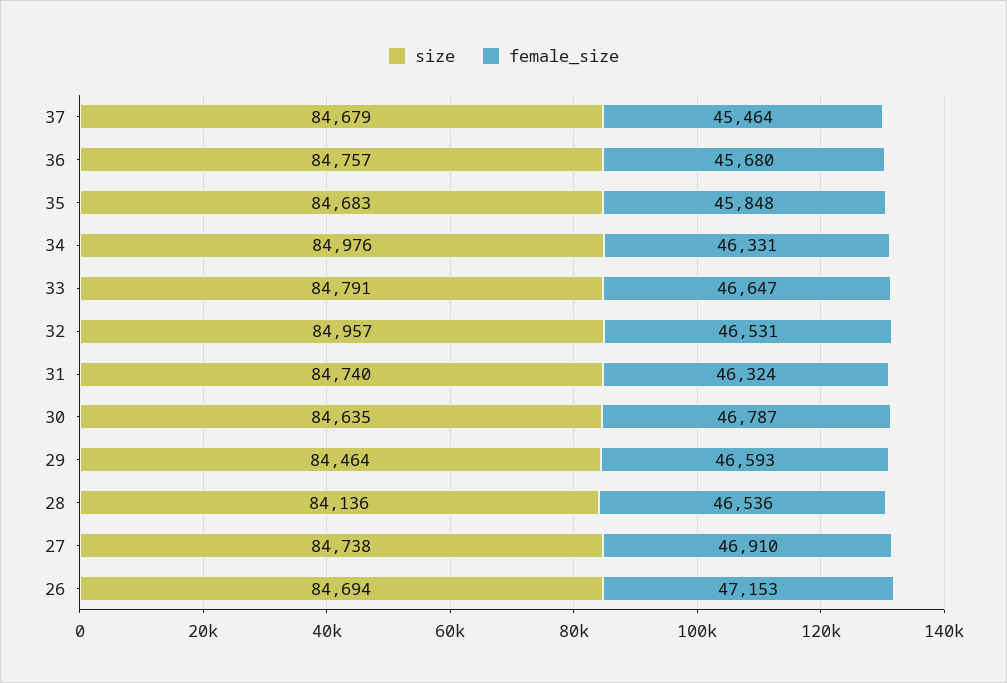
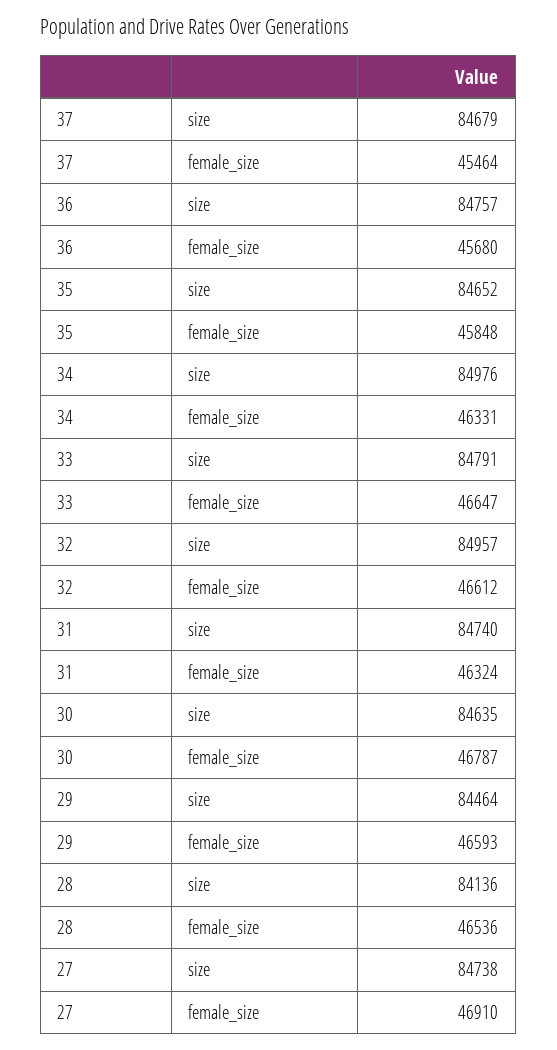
  {
    "size": {
      "37": 84679,
      "36": 84757,
-     "35": 84683,
+     "35": 84652,
      "34": 84976,
      "33": 84791,
      "32": 84957,
      "31": 84740,
      "30": 84635,
      "29": 84464,
      "28": 84136,
-     "27": 84738,
+     "27": 84738
-     "26": 84694
    },
    "female_size": {
      "37": 45464,
      "36": 45680,
      "35": 45848,
      "34": 46331,
      "33": 46647,
-     "32": 46531,
+     "32": 46612,
      "31": 46324,
      "30": 46787,
      "29": 46593,
      "28": 46536,
-     "27": 46910,
+     "27": 46910
-     "26": 47153
    }
  }

